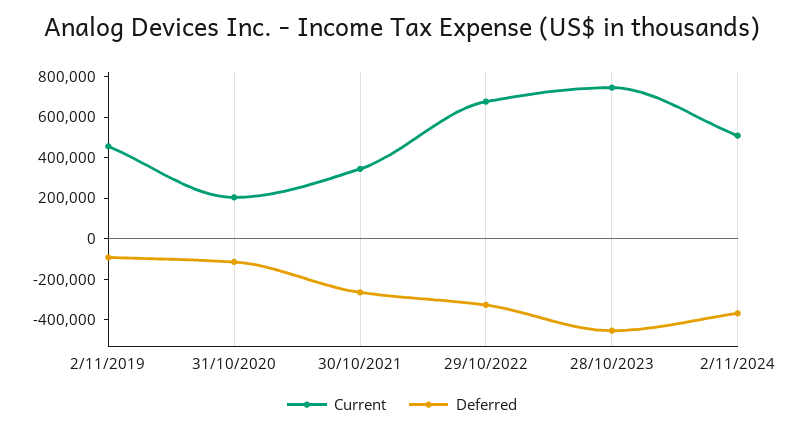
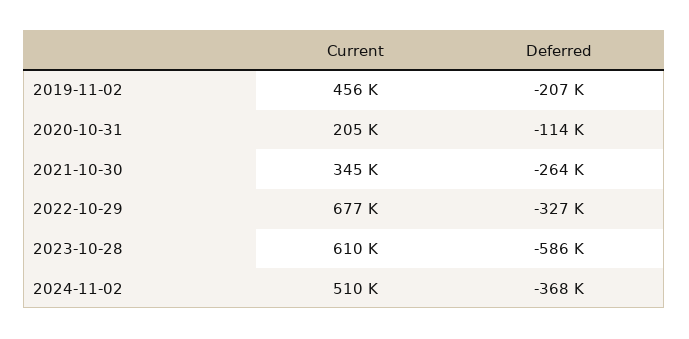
  {
    "Current": {
      "2/11/2019": 456000,
      "31/10/2020": 205000,
      "30/10/2021": 345000,
      "29/10/2022": 677000,
-     "28/10/2023": 750000,
+     "28/10/2023": 610000,
      "2/11/2024": 510000
    },
    "Deferred": {
-     "2/11/2019": -100000,
+     "2/11/2019": -207000,
      "31/10/2020": -114000,
      "30/10/2021": -264000,
      "29/10/2022": -327000,
-     "28/10/2023": -450000,
+     "28/10/2023": -586000,
      "2/11/2024": -368000
    }
  }

